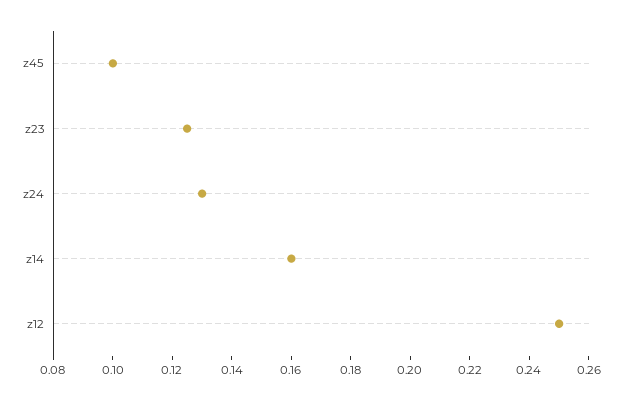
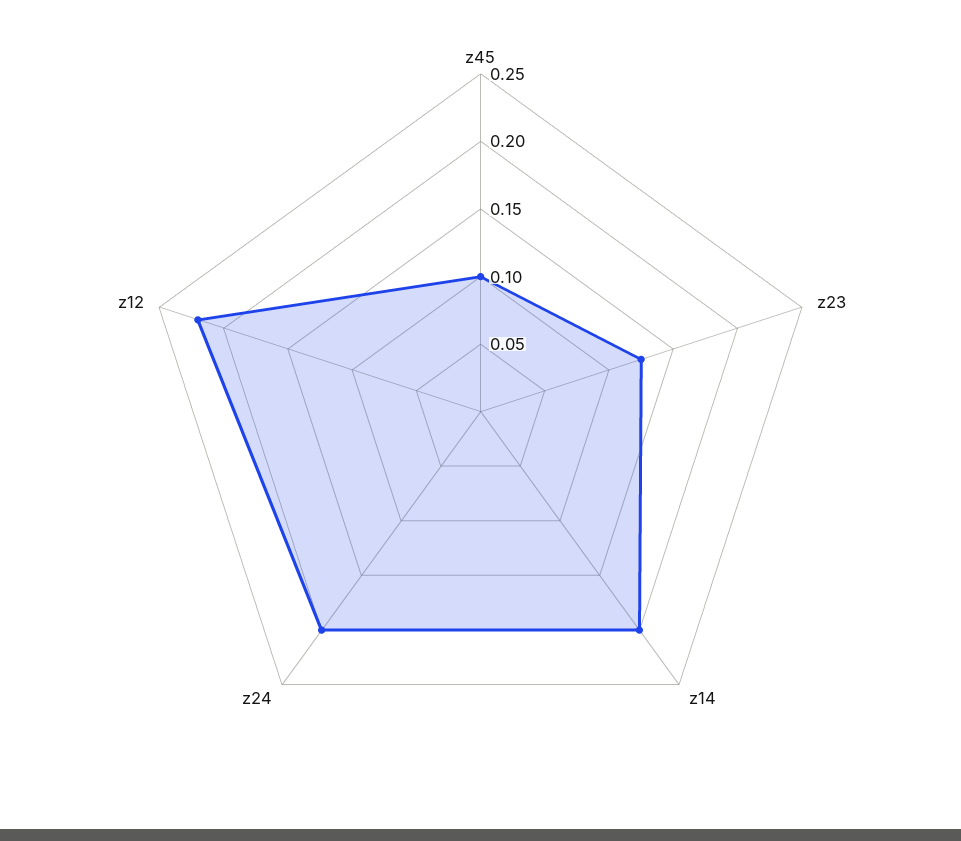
  {
    "z45": 0.1,
    "z23": 0.125,
-   "z24": 0.13,
+   "z24": 0.2,
-   "z14": 0.16,
+   "z14": 0.2,
-   "z12": 0.25
+   "z12": 0.22
  }

